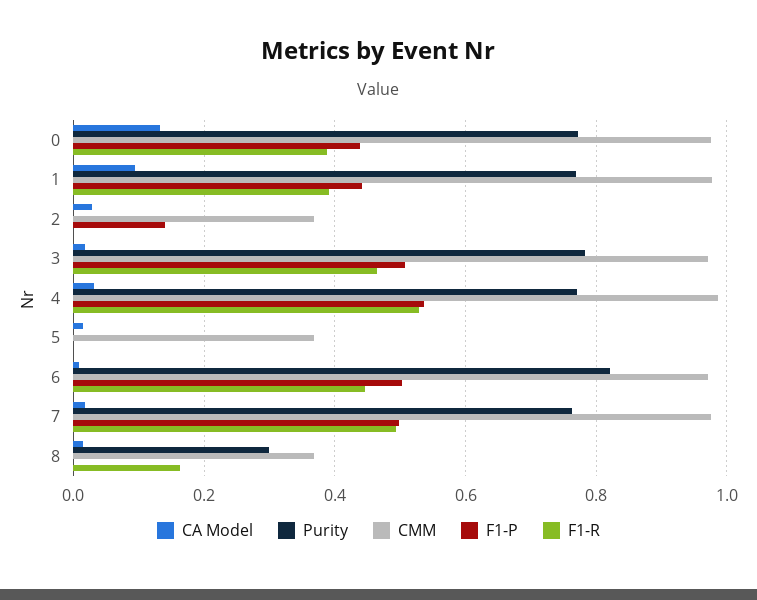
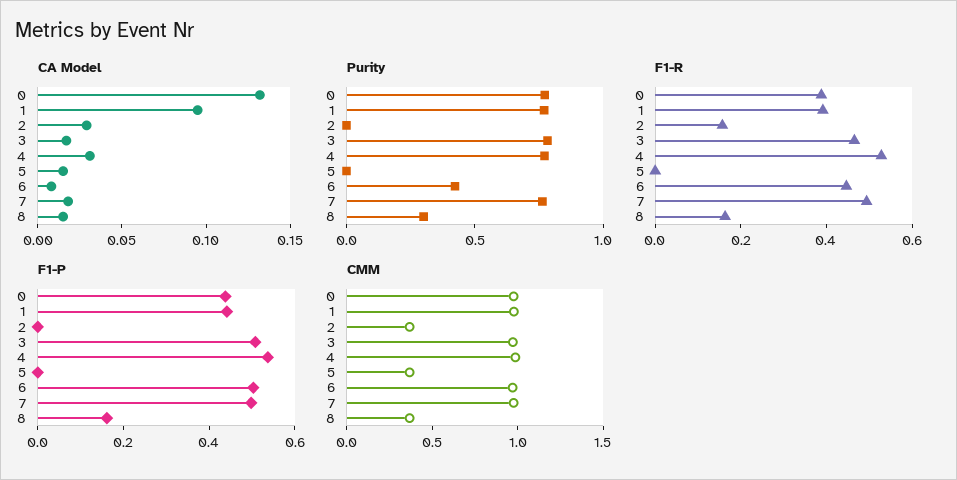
  {
    "CA Model": {
      "0": 0.13,
      "1": 0.1,
      "2": 0.03,
      "3": 0.02,
      "4": 0.03,
      "5": 0.02,
      "6": 0.01,
      "7": 0.02,
      "8": 0.02
    },
    "Purity": {
      "0": 0.78,
      "1": 0.76,
      "2": 0,
      "3": 0.78,
      "4": 0.78,
      "5": 0,
-     "6": 0.82,
+     "6": 0.4,
      "7": 0.76,
      "8": 0.3
    },
    "CMM": {
      "0": 0.98,
      "1": 0.98,
      "2": 0.36,
      "3": 0.98,
      "4": 0.98,
      "5": 0.36,
      "6": 0.98,
      "7": 0.98,
      "8": 0.36
    },
    "F1-P": {
      "0": 0.44,
      "1": 0.44,
-     "2": 0.14,
+     "2": 0,
      "3": 0.5,
      "4": 0.54,
      "5": 0,
      "6": 0.5,
      "7": 0.5,
-     "8": 0
+     "8": 0.15
    },
    "F1-R": {
      "0": 0.38,
      "1": 0.4,
-     "2": 0,
+     "2": 0.15,
      "3": 0.46,
      "4": 0.52,
      "5": 0,
      "6": 0.44,
      "7": 0.5,
      "8": 0.16
    }
  }

